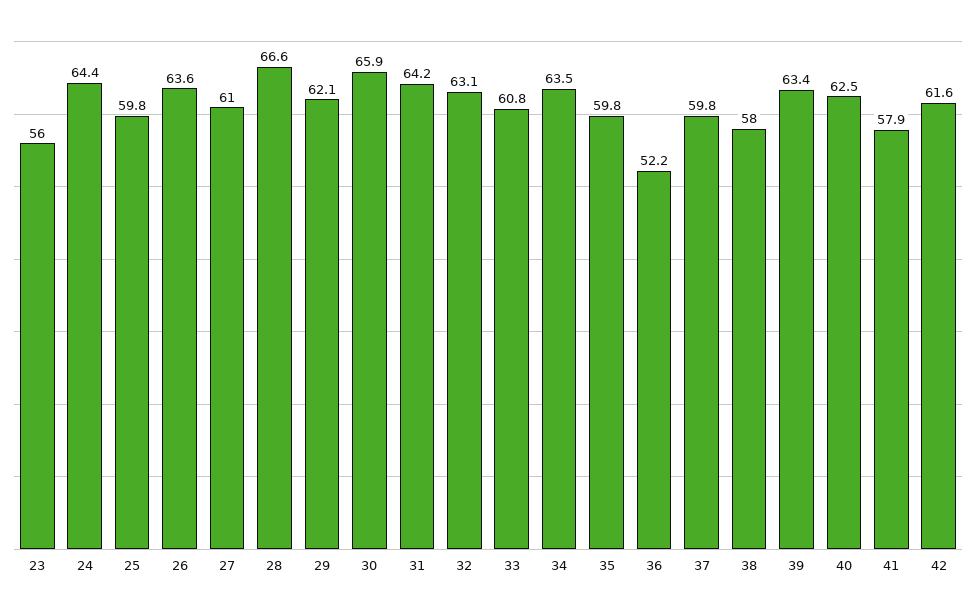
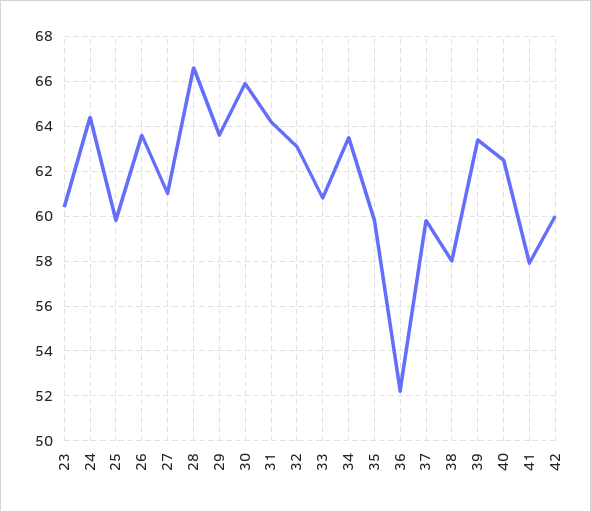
  {
-   "23": 56,
+   "23": 60.5,
    "24": 64.4,
    "25": 59.8,
    "26": 63.6,
    "27": 61,
    "28": 66.6,
-   "29": 62.1,
+   "29": 63.5,
    "30": 65.9,
    "31": 64.2,
    "32": 63.1,
    "33": 60.8,
    "34": 63.5,
    "35": 59.8,
    "36": 52.2,
    "37": 59.8,
    "38": 58,
    "39": 63.4,
    "40": 62.5,
    "41": 57.9,
-   "42": 61.6
+   "42": 60
  }

